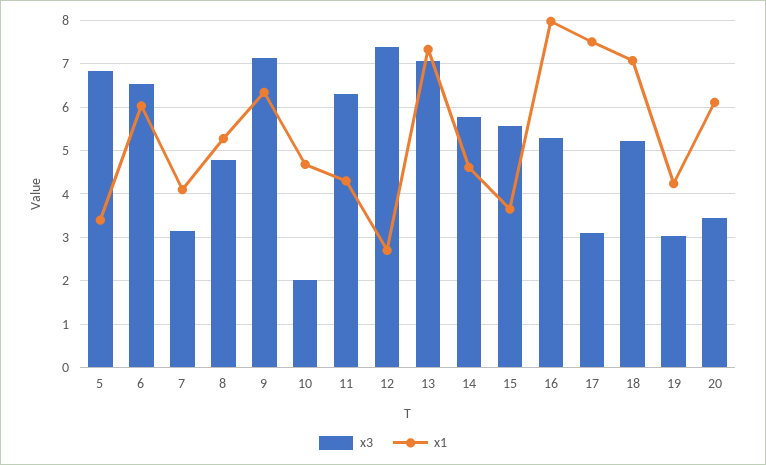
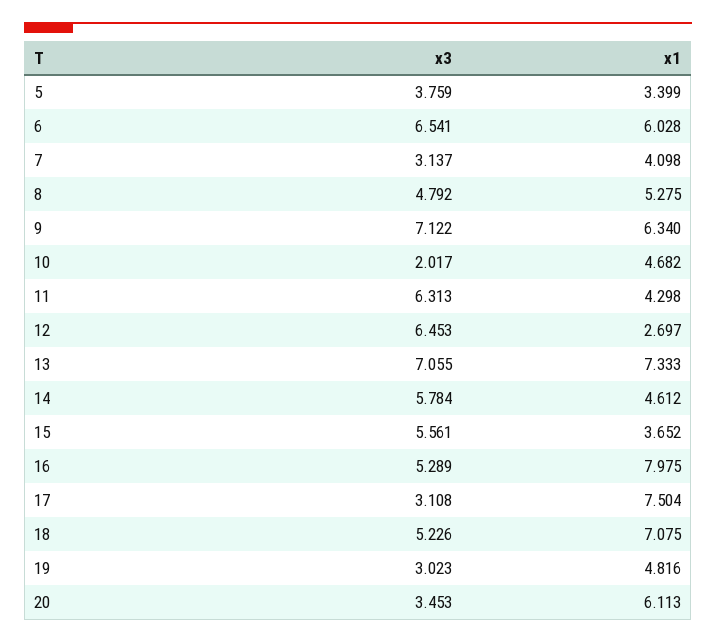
  {
    "x3": {
-     "5": 6.8,
+     "5": 3.759,
      "6": 6.541,
      "7": 3.137,
      "8": 4.792,
      "9": 7.122,
      "10": 2.017,
      "11": 6.313,
-     "12": 7.4,
+     "12": 6.453,
      "13": 7.055,
      "14": 5.784,
      "15": 5.561,
      "16": 5.289,
      "17": 3.108,
      "18": 5.226,
      "19": 3.023,
      "20": 3.453
    },
    "x1": {
      "5": 3.399,
      "6": 6.028,
      "7": 4.098,
      "8": 5.275,
      "9": 6.34,
      "10": 4.682,
      "11": 4.298,
      "12": 2.697,
      "13": 7.333,
      "14": 4.612,
      "15": 3.652,
      "16": 7.975,
      "17": 7.504,
      "18": 7.075,
-     "19": 4.2,
+     "19": 4.816,
      "20": 6.113
    }
  }

